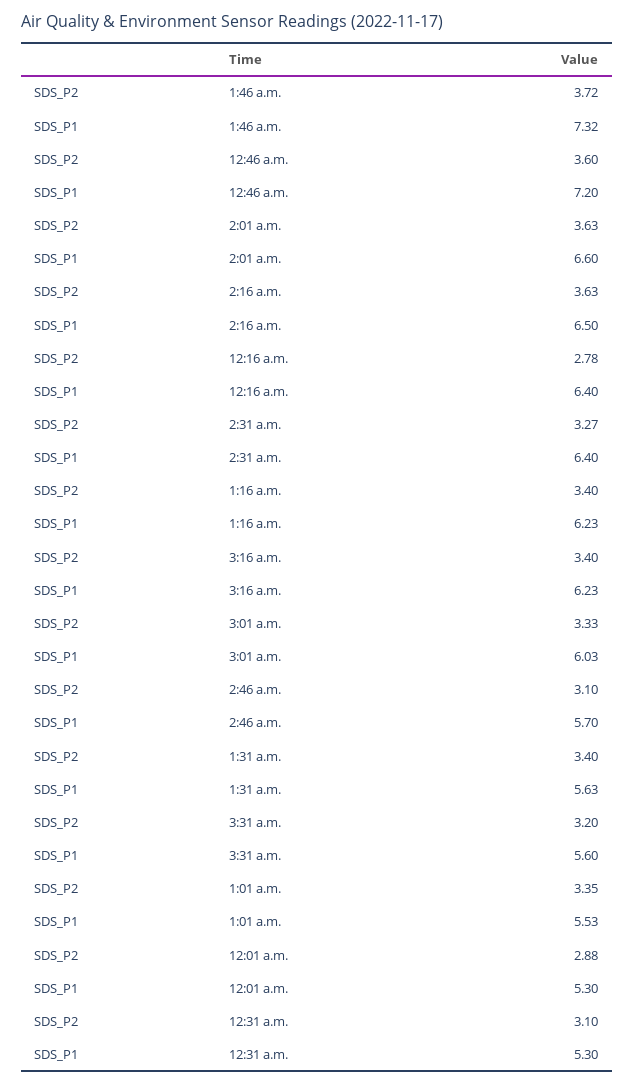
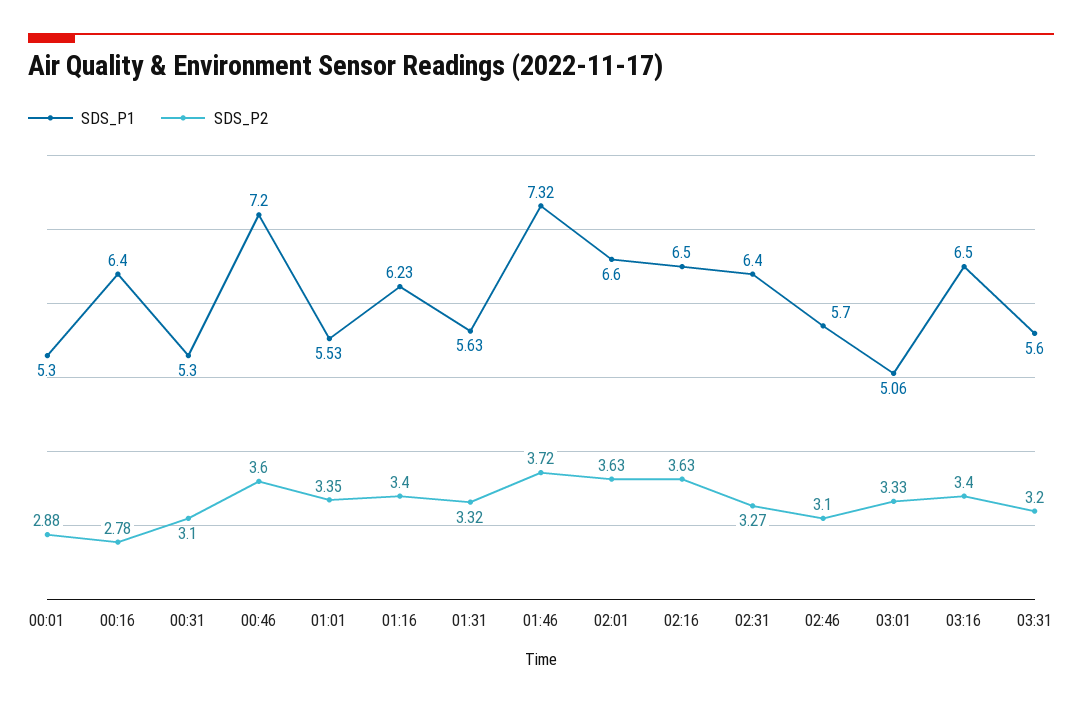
  {
    "SDS_P2": {
      "1:46 a.m.": 3.72,
      "12:46 a.m.": 3.6,
      "2:01 a.m.": 3.63,
      "2:16 a.m.": 3.63,
      "12:16 a.m.": 2.78,
      "2:31 a.m.": 3.27,
      "1:16 a.m.": 3.4,
      "3:16 a.m.": 3.4,
      "3:01 a.m.": 3.33,
      "2:46 a.m.": 3.1,
-     "1:31 a.m.": 3.4,
+     "1:31 a.m.": 3.32,
      "3:31 a.m.": 3.2,
      "1:01 a.m.": 3.35,
      "12:01 a.m.": 2.88,
      "12:31 a.m.": 3.1
    },
    "SDS_P1": {
      "1:46 a.m.": 7.32,
      "12:46 a.m.": 7.2,
      "2:01 a.m.": 6.6,
      "2:16 a.m.": 6.5,
      "12:16 a.m.": 6.4,
      "2:31 a.m.": 6.4,
      "1:16 a.m.": 6.23,
-     "3:16 a.m.": 6.23,
+     "3:16 a.m.": 6.5,
-     "3:01 a.m.": 6.03,
+     "3:01 a.m.": 5.06,
      "2:46 a.m.": 5.7,
      "1:31 a.m.": 5.63,
      "3:31 a.m.": 5.6,
      "1:01 a.m.": 5.53,
      "12:01 a.m.": 5.3,
      "12:31 a.m.": 5.3
    }
  }

